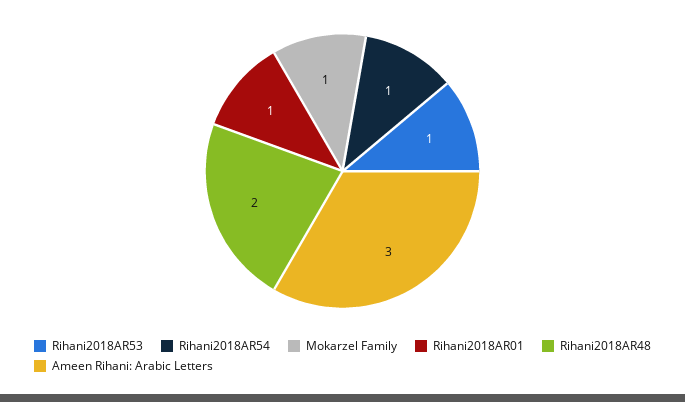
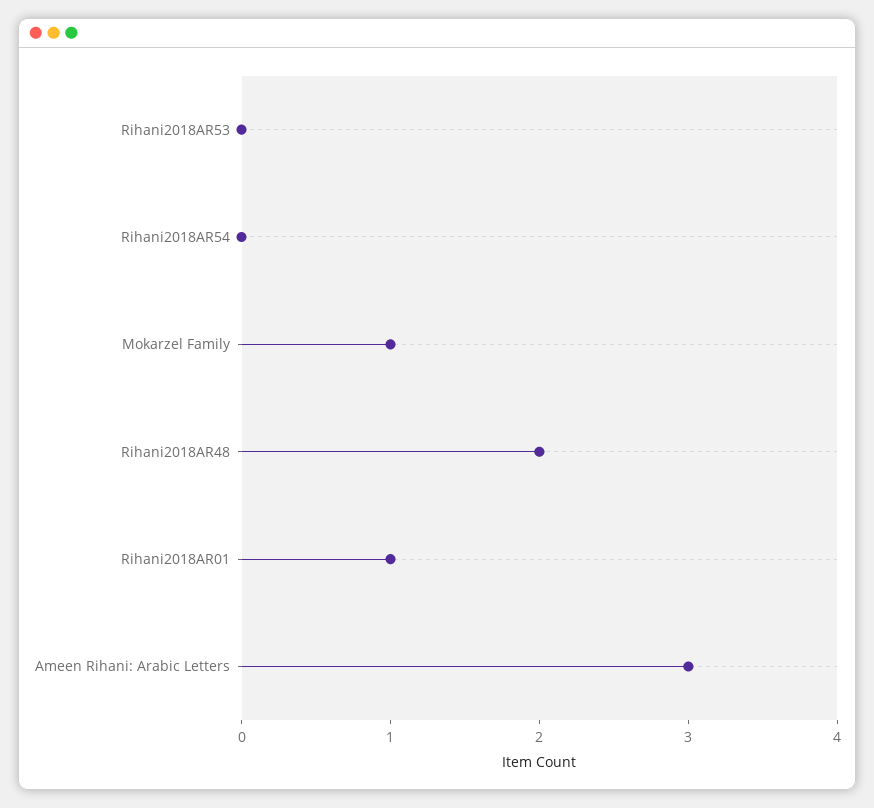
  {
-   "Rihani2018AR53": 1,
+   "Rihani2018AR53": 0,
-   "Rihani2018AR54": 1,
+   "Rihani2018AR54": 0,
    "Mokarzel Family": 1,
    "Rihani2018AR01": 1,
    "Rihani2018AR48": 2,
    "Ameen Rihani: Arabic Letters": 3
  }

